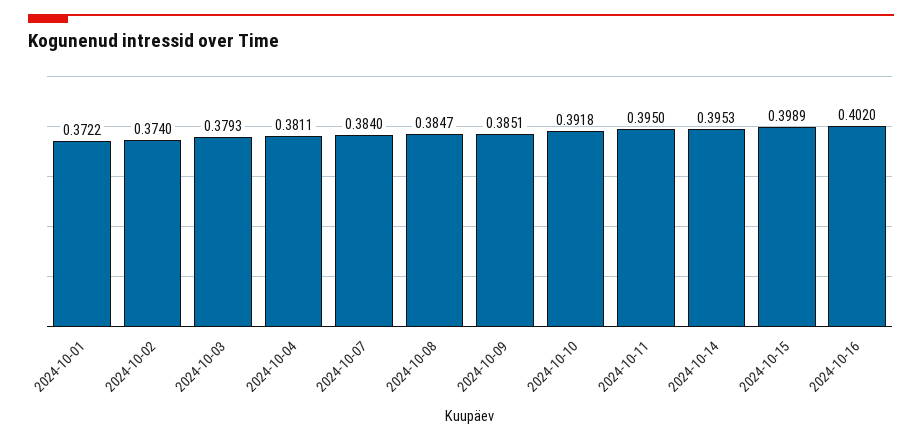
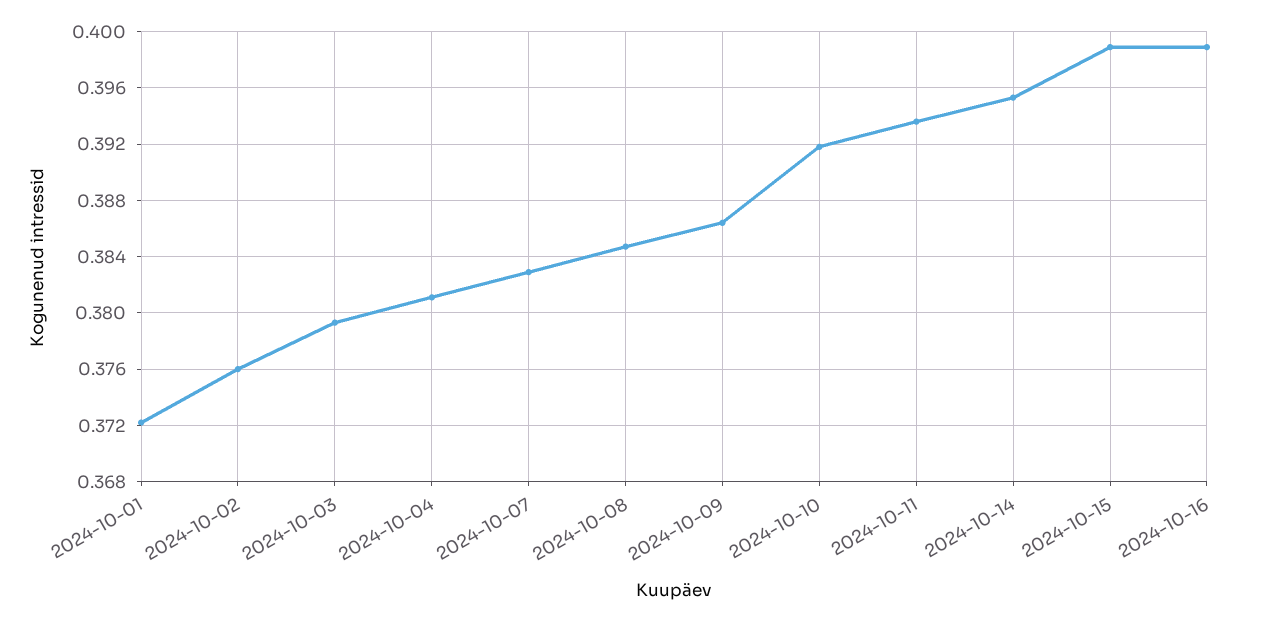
  {
    "2024-10-01": 0.3722,
-   "2024-10-02": 0.374,
+   "2024-10-02": 0.376,
    "2024-10-03": 0.3793,
    "2024-10-04": 0.3811,
-   "2024-10-07": 0.384,
+   "2024-10-07": 0.383,
    "2024-10-08": 0.3847,
-   "2024-10-09": 0.3851,
+   "2024-10-09": 0.3865,
    "2024-10-10": 0.3918,
-   "2024-10-11": 0.395,
+   "2024-10-11": 0.3935,
    "2024-10-14": 0.3953,
    "2024-10-15": 0.3989,
-   "2024-10-16": 0.402
+   "2024-10-16": 0.399
  }

